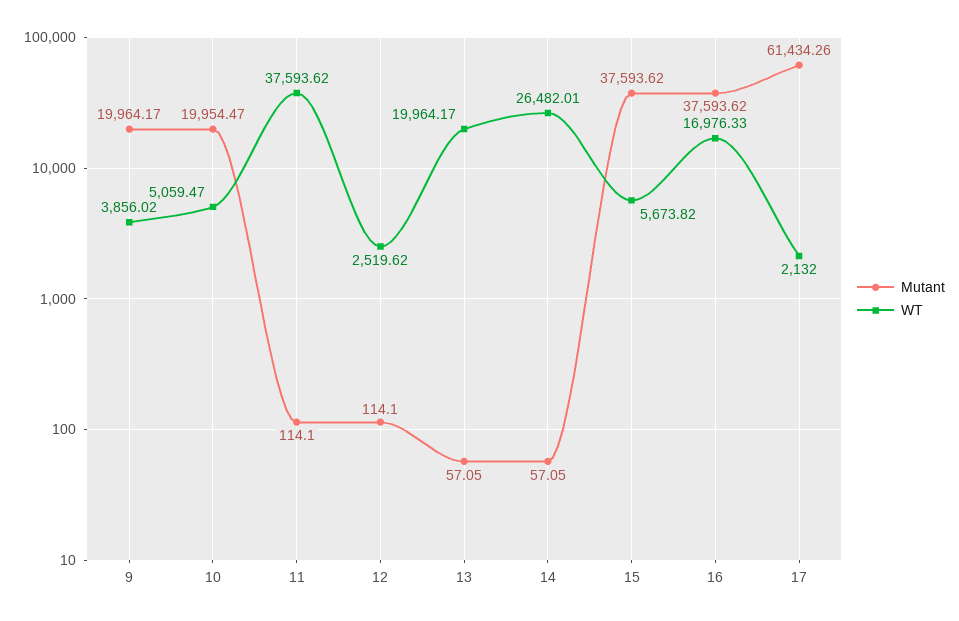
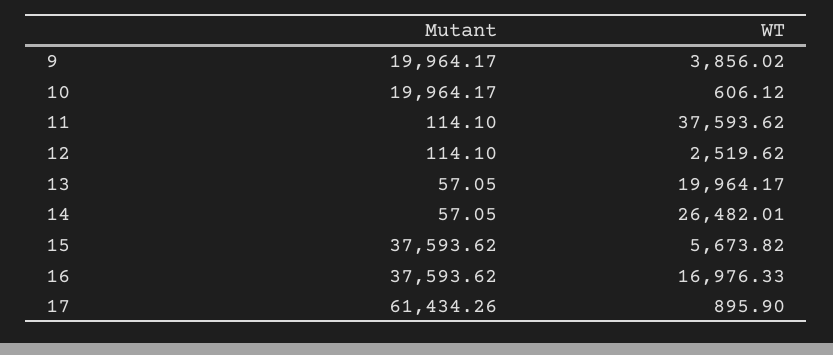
  {
    "Mutant": {
      "9": 19964.17,
-     "10": 19954.47,
+     "10": 19964.17,
      "11": 114.1,
      "12": 114.1,
      "13": 57.05,
      "14": 57.05,
      "15": 37593.62,
      "16": 37593.62,
      "17": 61434.26
    },
    "WT": {
      "9": 3856.02,
-     "10": 5059.47,
+     "10": 606.12,
      "11": 37593.62,
      "12": 2519.62,
      "13": 19964.17,
      "14": 26482.01,
      "15": 5673.82,
      "16": 16976.33,
-     "17": 2132
+     "17": 895.9
    }
  }

